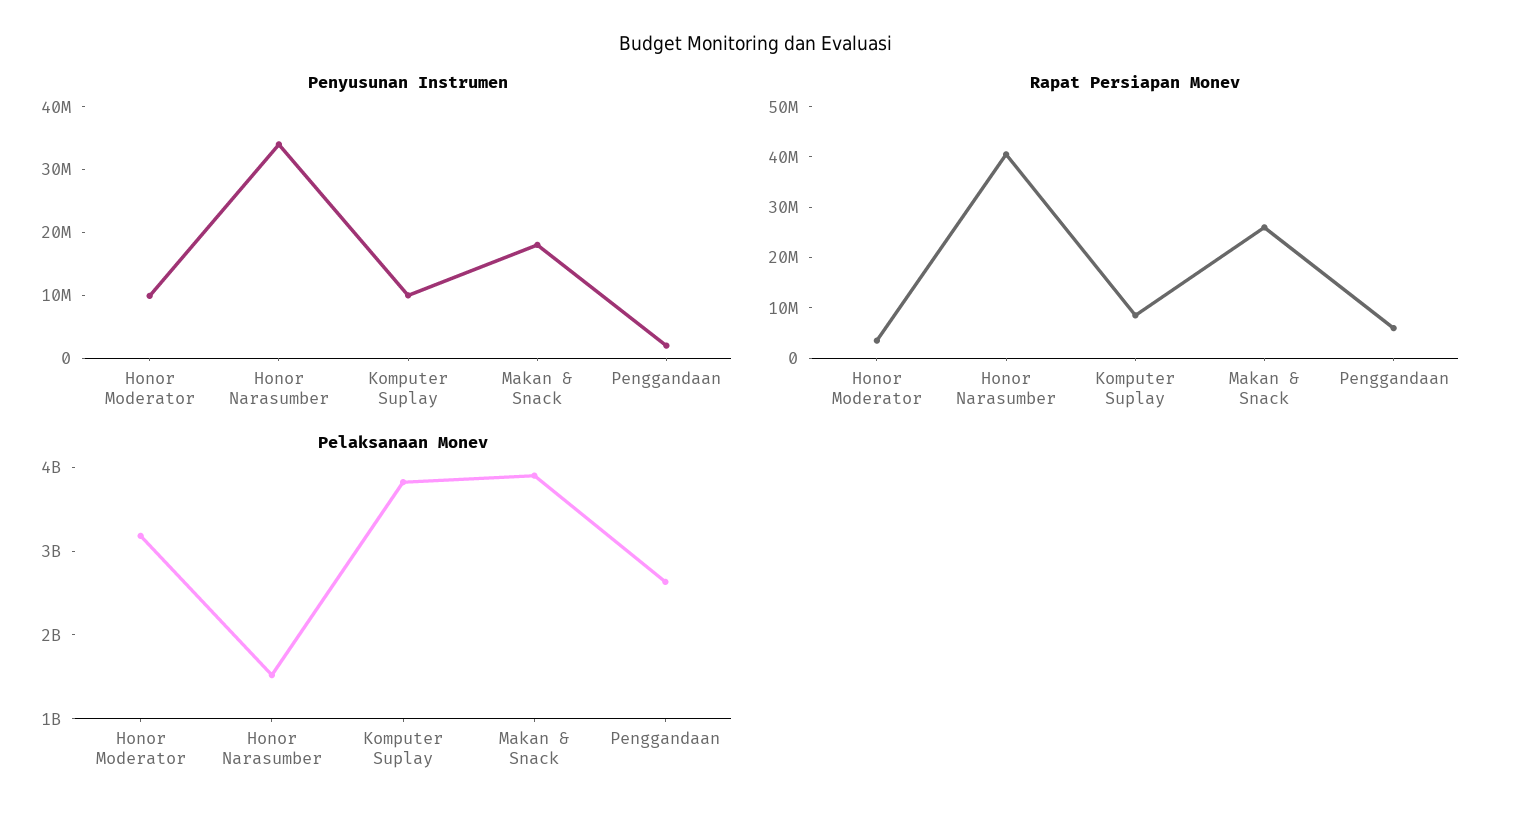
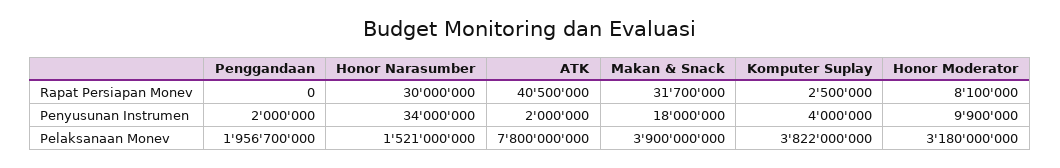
  {
    "Penyusunan Instrumen": {
      "Honor Moderator": 9900000,
      "Honor Narasumber": 34000000,
-     "Komputer Suplay": 10000000,
+     "Komputer Suplay": 4000000,
      "Makan & Snack": 18000000,
-     "Penggandaan": 2000000
+     "Penggandaan": 2000000,
+     "ATK": 2000000
    },
    "Rapat Persiapan Monev": {
-     "Honor Moderator": 4000000,
+     "Honor Moderator": 8100000,
-     "Honor Narasumber": 40000000,
+     "Honor Narasumber": 30000000,
-     "Komputer Suplay": 8000000,
+     "Komputer Suplay": 2500000,
-     "Makan & Snack": 26000000,
+     "Makan & Snack": 31700000,
-     "Penggandaan": 6000000
+     "Penggandaan": 0,
+     "ATK": 40500000
    },
    "Pelaksanaan Monev": {
      "Honor Moderator": 3180000000,
      "Honor Narasumber": 1521000000,
      "Komputer Suplay": 3822000000,
      "Makan & Snack": 3900000000,
-     "Penggandaan": 2600000000
+     "Penggandaan": 1956700000,
+     "ATK": 7800000000
    }
  }

